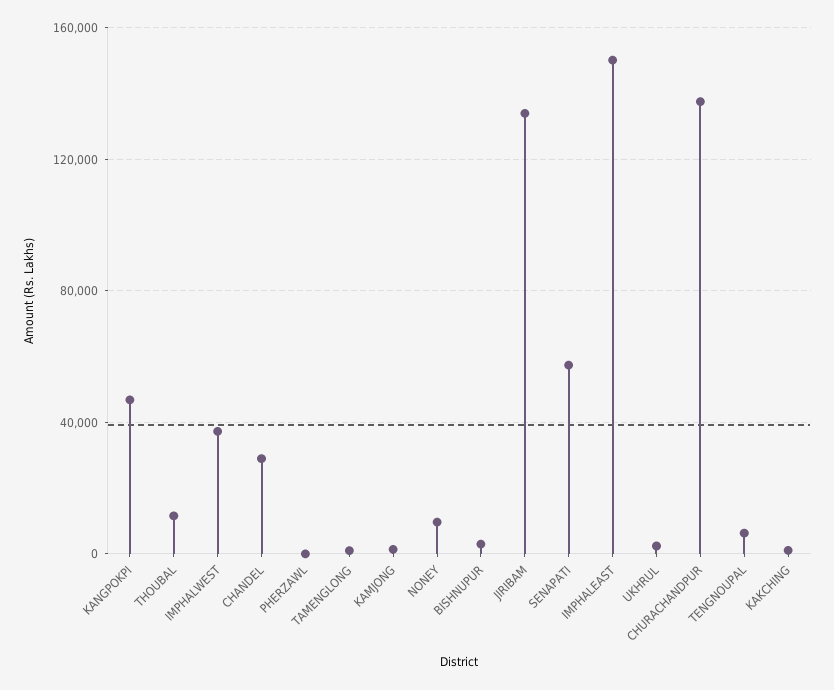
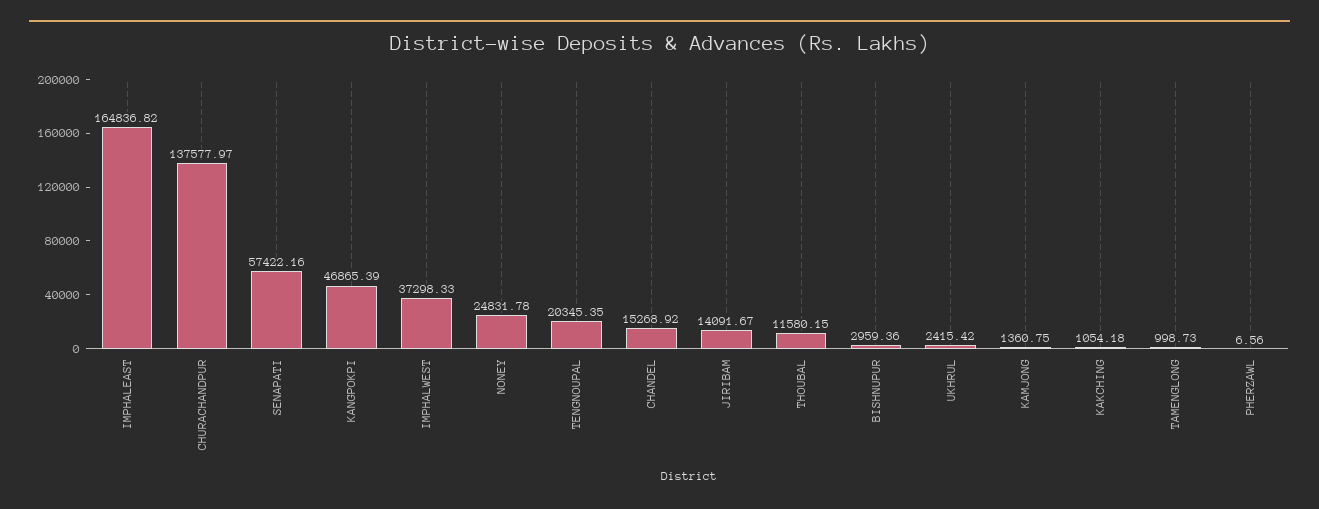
  {
    "KANGPOKPI": 46865.39,
    "THOUBAL": 11580.15,
    "IMPHALWEST": 37298.33,
-   "CHANDEL": 30000,
+   "CHANDEL": 15268.92,
    "PHERZAWL": 6.56,
    "TAMENGLONG": 998.73,
    "KAMJONG": 1360.75,
-   "NONEY": 10000,
+   "NONEY": 24831.78,
    "BISHNUPUR": 2959.36,
-   "JIRIBAM": 135000,
+   "JIRIBAM": 14091.67,
    "SENAPATI": 57422.16,
-   "IMPHALEAST": 150000,
+   "IMPHALEAST": 164836.82,
    "UKHRUL": 2415.42,
    "CHURACHANDPUR": 137577.97,
-   "TENGNOUPAL": 5000,
+   "TENGNOUPAL": 20345.35,
    "KAKCHING": 1054.18
  }

